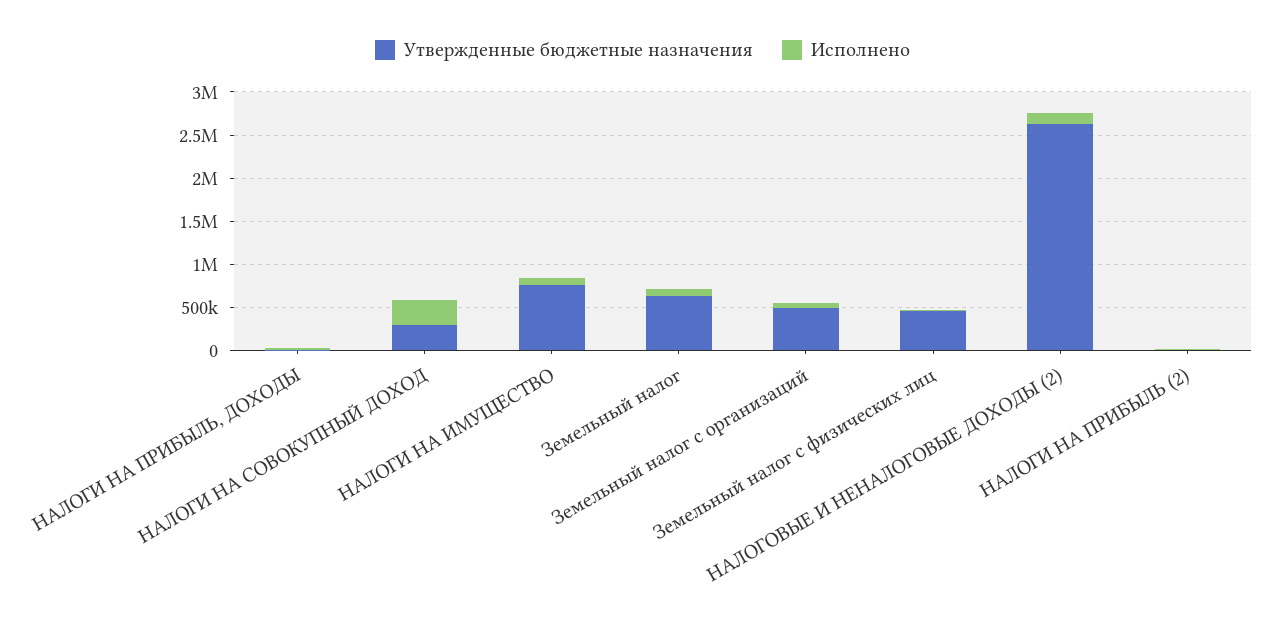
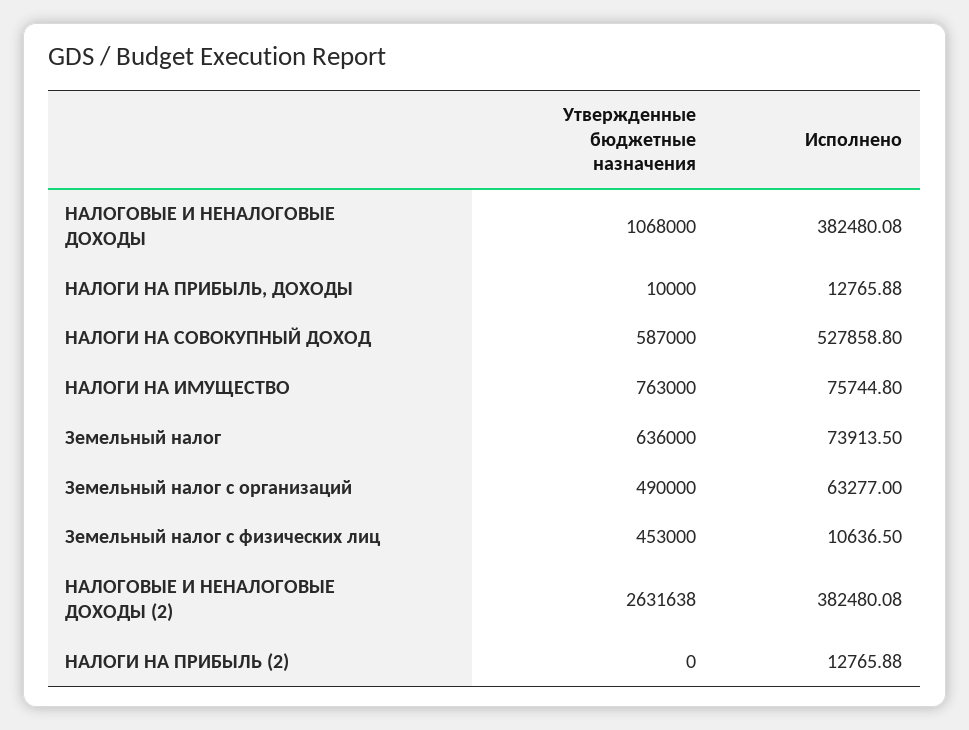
  {
    "Утвержденные бюджетные назначения": {
      "НАЛОГИ НА ПРИБЫЛЬ, ДОХОДЫ": 10000,
-     "НАЛОГИ НА СОВОКУПНЫЙ ДОХОД": 300000,
+     "НАЛОГИ НА СОВОКУПНЫЙ ДОХОД": 587000,
      "НАЛОГИ НА ИМУЩЕСТВО": 763000,
      "Земельный налог": 636000,
      "Земельный налог с организаций": 490000,
      "Земельный налог с физических лиц": 453000,
      "НАЛОГОВЫЕ И НЕНАЛОГОВЫЕ ДОХОДЫ (2)": 2631638,
-     "НАЛОГИ НА ПРИБЫЛЬ (2)": 0
+     "НАЛОГИ НА ПРИБЫЛЬ (2)": 0,
+     "НАЛОГОВЫЕ И НЕНАЛОГОВЫЕ ДОХОДЫ": 1068000
    },
    "Исполнено": {
      "НАЛОГИ НА ПРИБЫЛЬ, ДОХОДЫ": 12765.88,
-     "НАЛОГИ НА СОВОКУПНЫЙ ДОХОД": 300000,
+     "НАЛОГИ НА СОВОКУПНЫЙ ДОХОД": 527858.8,
      "НАЛОГИ НА ИМУЩЕСТВО": 75744.8,
      "Земельный налог": 73913.5,
      "Земельный налог с организаций": 63277,
      "Земельный налог с физических лиц": 10636.5,
-     "НАЛОГОВЫЕ И НЕНАЛОГОВЫЕ ДОХОДЫ (2)": 100000,
+     "НАЛОГОВЫЕ И НЕНАЛОГОВЫЕ ДОХОДЫ (2)": 382480.08,
-     "НАЛОГИ НА ПРИБЫЛЬ (2)": 12765.88
+     "НАЛОГИ НА ПРИБЫЛЬ (2)": 12765.88,
+     "НАЛОГОВЫЕ И НЕНАЛОГОВЫЕ ДОХОДЫ": 382480.08
    }
  }

